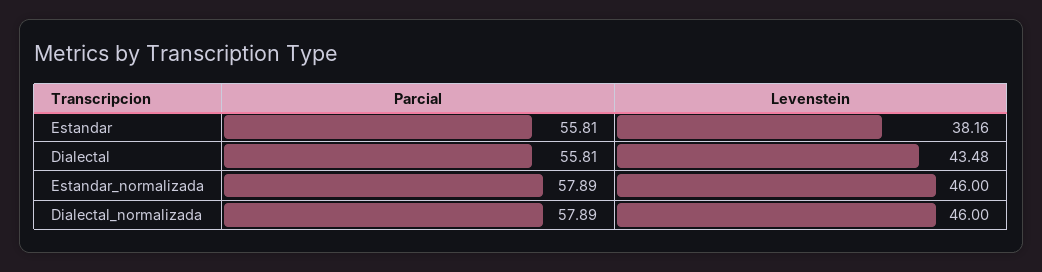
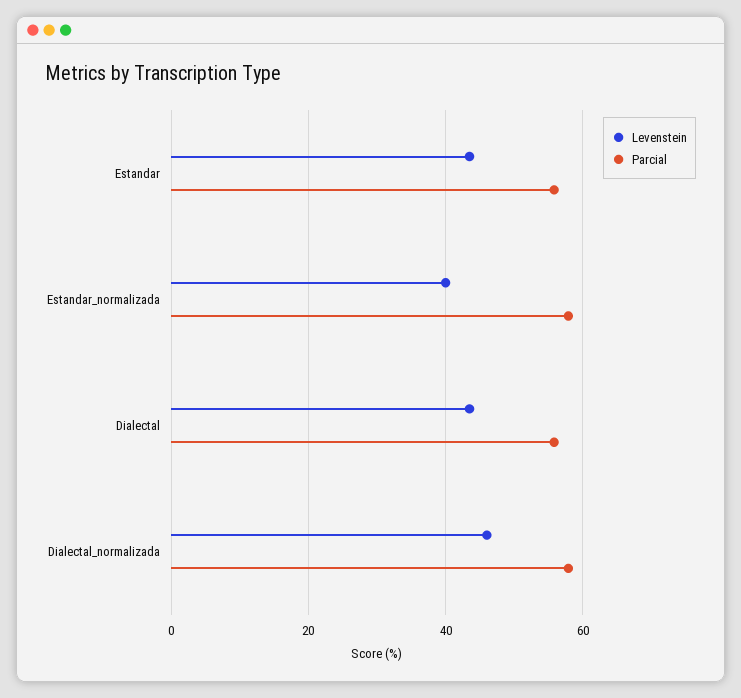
  {
    "Parcial": {
      "Estandar": 55.81,
      "Dialectal": 55.81,
      "Estandar_normalizada": 57.89,
      "Dialectal_normalizada": 57.89
    },
    "Levenstein": {
-     "Estandar": 38.16,
+     "Estandar": 44,
      "Dialectal": 43.48,
-     "Estandar_normalizada": 46,
+     "Estandar_normalizada": 40,
      "Dialectal_normalizada": 46
    }
  }

